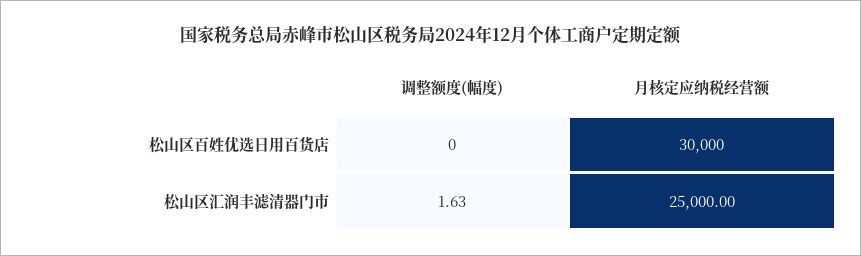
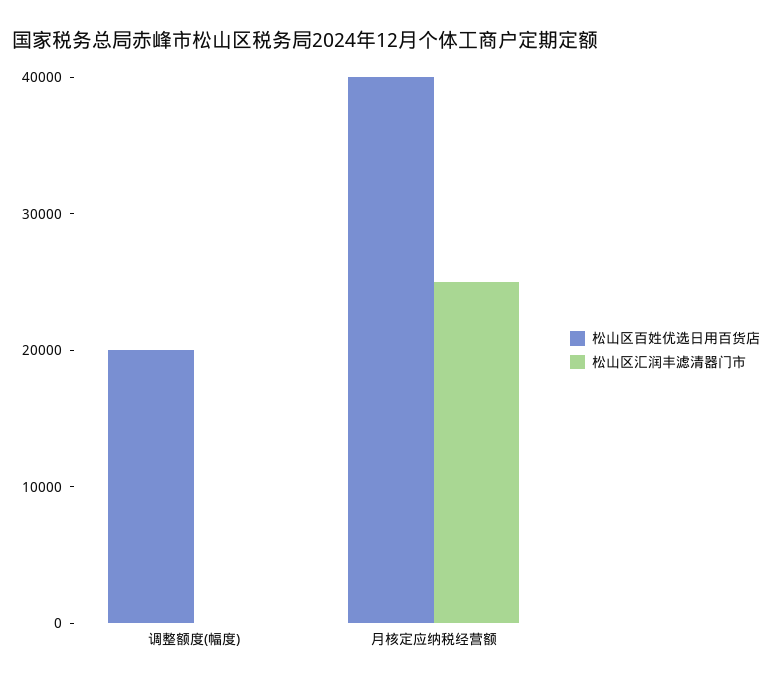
  {
    "松山区百姓优选日用百货店": {
-     "调整额度(幅度)": 0,
+     "调整额度(幅度)": 20000,
-     "月核定应纳税经营额": 30000
+     "月核定应纳税经营额": 40000
    },
    "松山区汇润丰滤清器门市": {
      "调整额度(幅度)": 1.63,
      "月核定应纳税经营额": 25000
    }
  }

